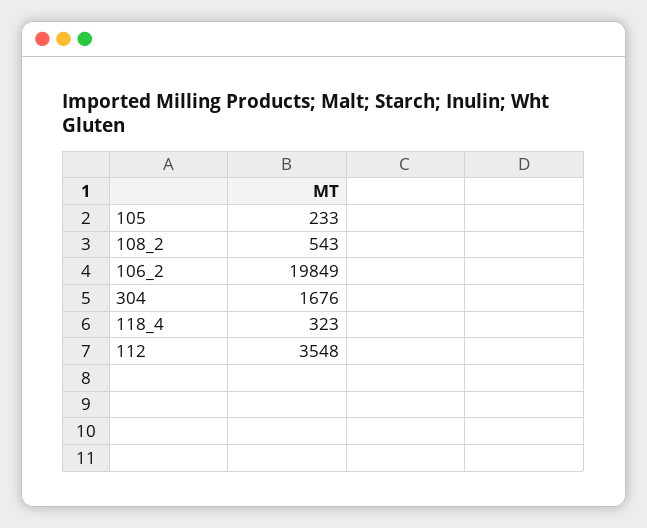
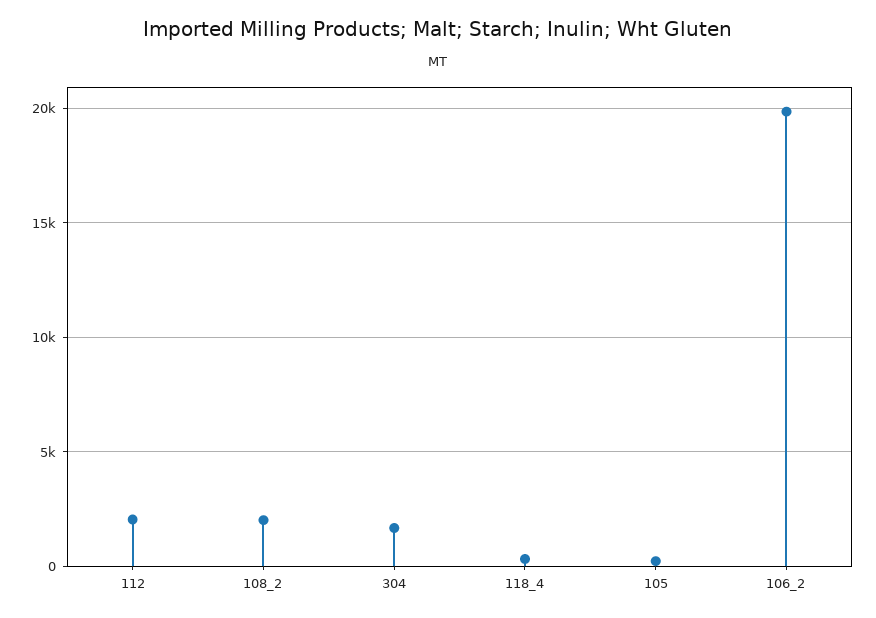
  {
    "105": 233,
-   "108_2": 543,
+   "108_2": 2000,
    "106_2": 19849,
    "304": 1676,
    "118_4": 323,
-   "112": 3548
+   "112": 2000
  }

